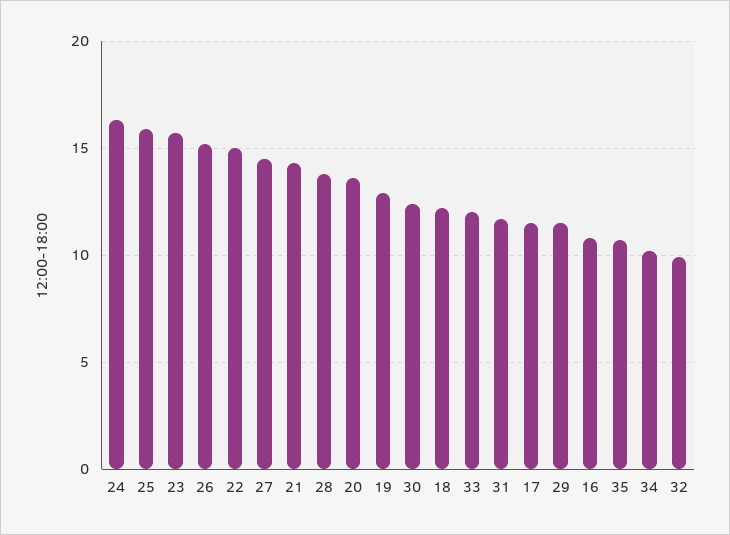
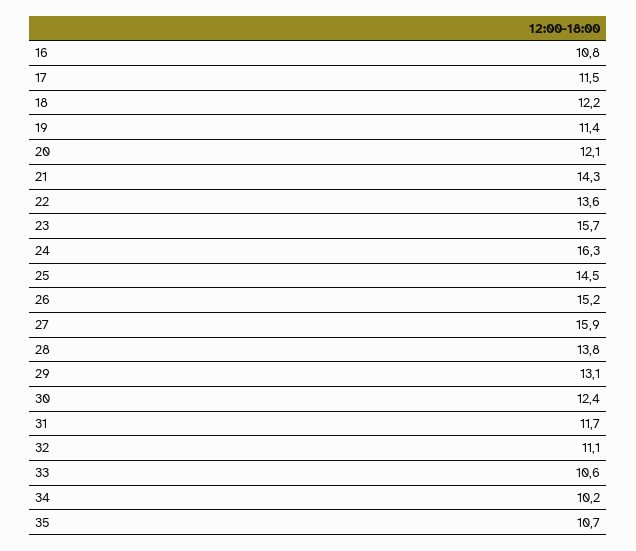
  {
    "24": 16.3,
-   "25": 16,
+   "25": 14.5,
    "23": 15.7,
    "26": 15.2,
-   "22": 15,
+   "22": 13.6,
-   "27": 14.5,
+   "27": 15.9,
    "21": 14.3,
    "28": 13.8,
-   "20": 13.5,
+   "20": 12.1,
-   "19": 13,
+   "19": 11.4,
    "30": 12.4,
    "18": 12.2,
-   "33": 12,
+   "33": 10.6,
    "31": 11.7,
    "17": 11.5,
-   "29": 11.5,
+   "29": 13.1,
    "16": 10.8,
    "35": 10.7,
    "34": 10.2,
-   "32": 10
+   "32": 11.1
  }

